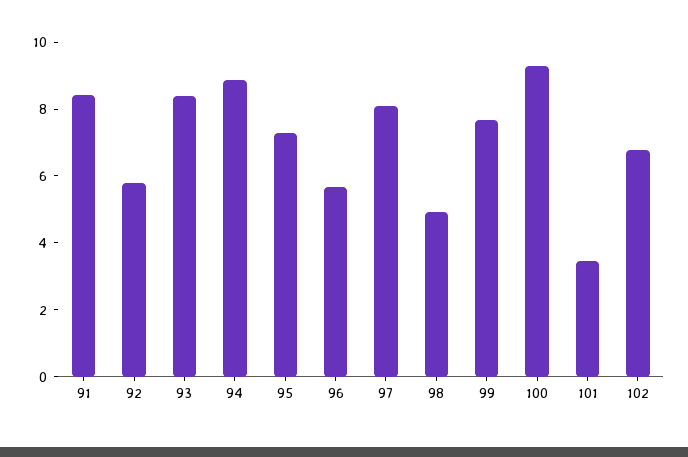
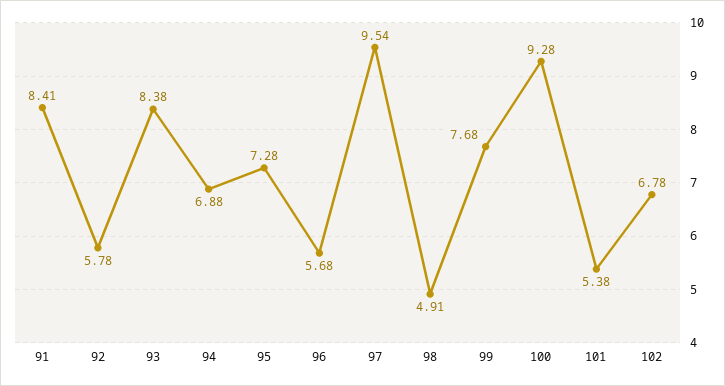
  {
    "91": 8.41,
    "92": 5.78,
    "93": 8.38,
-   "94": 9,
+   "94": 6.88,
    "95": 7.28,
    "96": 5.68,
-   "97": 8,
+   "97": 9.54,
    "98": 4.91,
    "99": 7.68,
    "100": 9.28,
-   "101": 3.5,
+   "101": 5.38,
    "102": 6.78
  }

